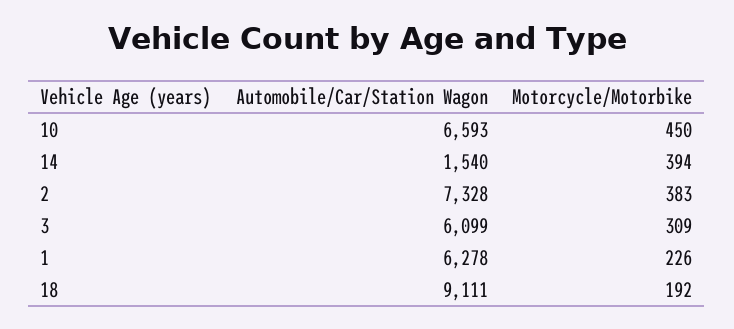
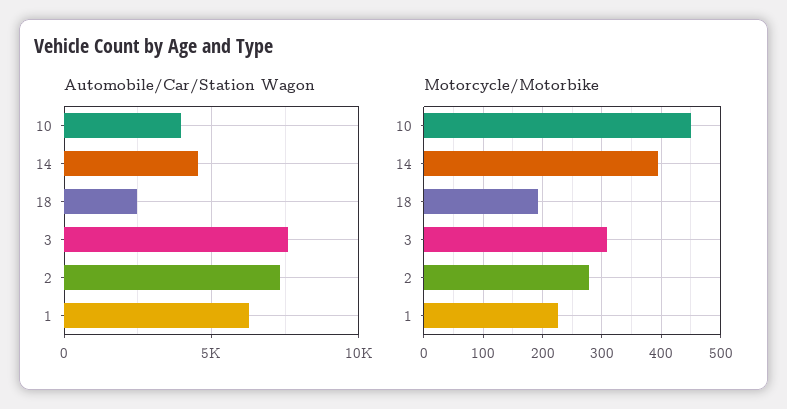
  {
    "Automobile/Car/Station Wagon": {
-     "10": 6593,
+     "10": 4000,
-     "14": 1540,
+     "14": 4500,
      "2": 7328,
-     "3": 6099,
+     "3": 7500,
      "1": 6278,
-     "18": 9111
+     "18": 2500
    },
    "Motorcycle/Motorbike": {
      "10": 450,
      "14": 394,
-     "2": 383,
+     "2": 280,
      "3": 309,
      "1": 226,
      "18": 192
    }
  }

